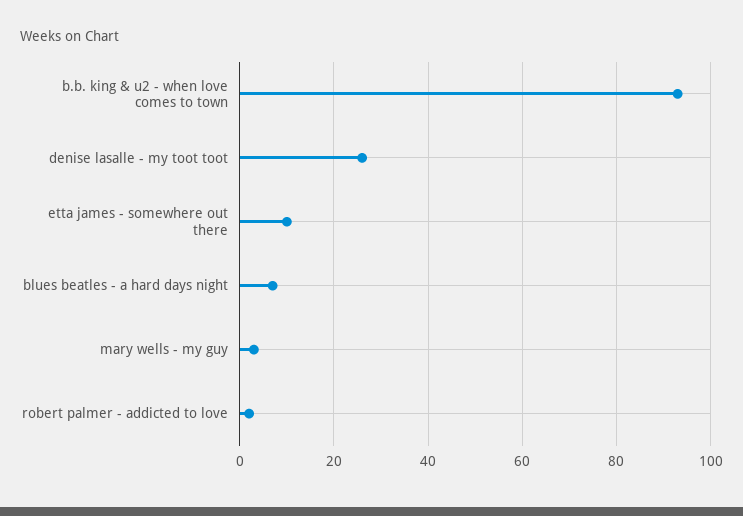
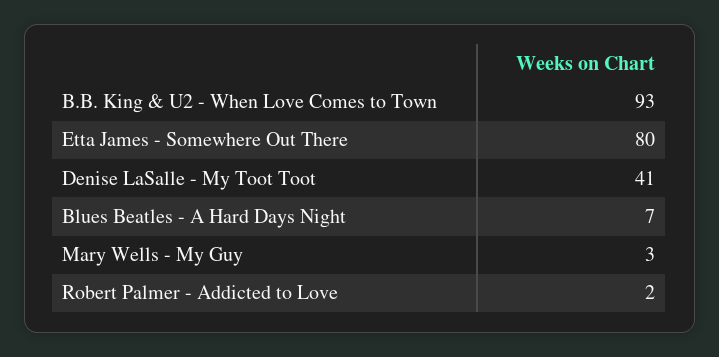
  {
    "b.b. king & u2 - when love comes to town": 93,
-   "denise lasalle - my toot toot": 25,
+   "denise lasalle - my toot toot": 41,
-   "etta james - somewhere out there": 10,
+   "etta james - somewhere out there": 80,
    "blues beatles - a hard days night": 7,
    "mary wells - my guy": 3,
    "robert palmer - addicted to love": 2
  }

